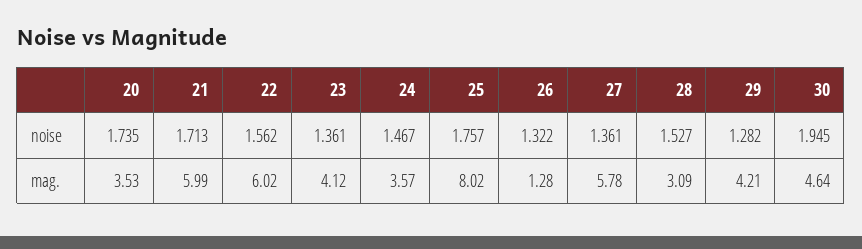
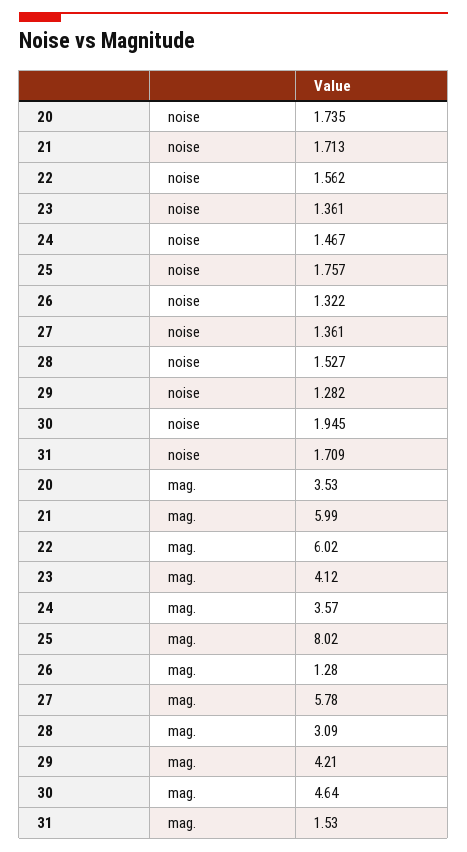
  {
    "20": {
      "noise": 1.735,
      "mag.": 3.53
    },
    "21": {
      "noise": 1.713,
      "mag.": 5.99
    },
    "22": {
      "noise": 1.562,
      "mag.": 6.02
    },
    "23": {
      "noise": 1.361,
      "mag.": 4.12
    },
    "24": {
      "noise": 1.467,
      "mag.": 3.57
    },
    "25": {
      "noise": 1.757,
      "mag.": 8.02
    },
    "26": {
      "noise": 1.322,
      "mag.": 1.28
    },
    "27": {
      "noise": 1.361,
      "mag.": 5.78
    },
    "28": {
      "noise": 1.527,
      "mag.": 3.09
    },
    "29": {
      "noise": 1.282,
      "mag.": 4.21
    },
    "30": {
      "noise": 1.945,
      "mag.": 4.64
-   }
+   },
+   "31": {
+     "noise": 1.709,
+     "mag.": 1.53
+   }
  }

